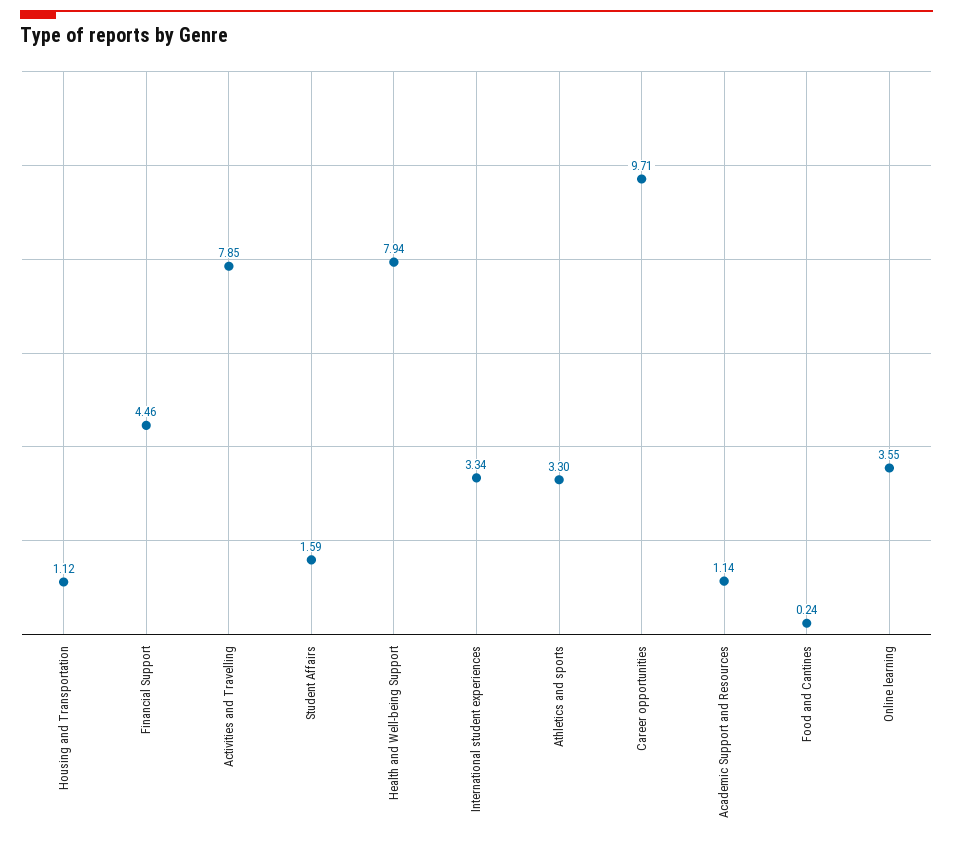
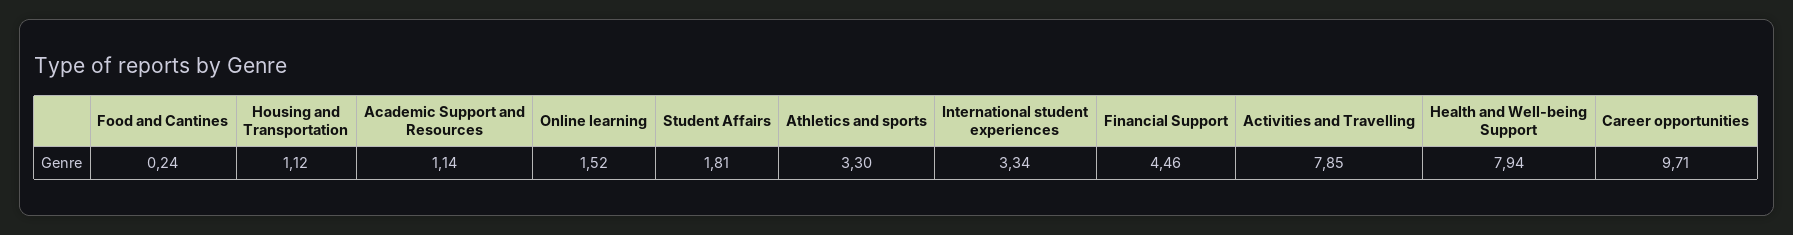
  {
    "Housing and Transportation": 1.12,
    "Financial Support": 4.46,
    "Activities and Travelling": 7.85,
-   "Student Affairs": 1.59,
+   "Student Affairs": 1.81,
    "Health and Well-being Support": 7.94,
    "International student experiences": 3.34,
    "Athletics and sports": 3.3,
    "Career opportunities": 9.71,
    "Academic Support and Resources": 1.14,
    "Food and Cantines": 0.24,
-   "Online learning": 3.55
+   "Online learning": 1.52
  }

